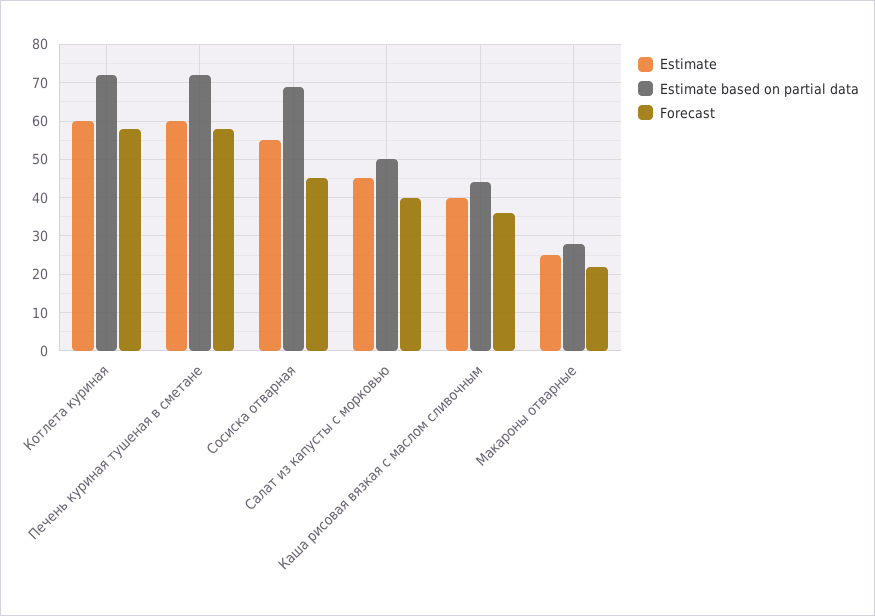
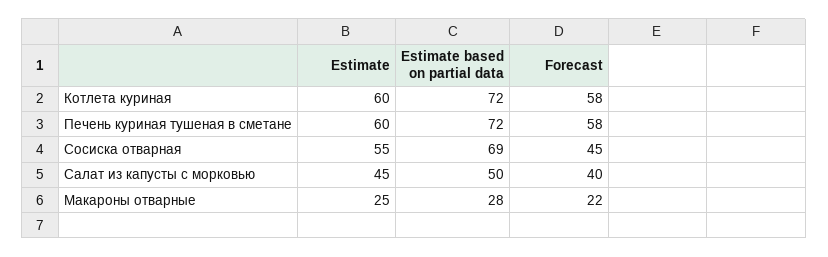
  {
    "Estimate": {
      "Котлета куриная": 60,
      "Печень куриная тушеная в сметане": 60,
      "Сосиска отварная": 55,
      "Салат из капусты с морковью": 45,
-     "Каша рисовая вязкая с маслом сливочным": 40,
      "Макароны отварные": 25
    },
    "Estimate based on partial data": {
      "Котлета куриная": 72,
      "Печень куриная тушеная в сметане": 72,
      "Сосиска отварная": 69,
      "Салат из капусты с морковью": 50,
-     "Каша рисовая вязкая с маслом сливочным": 45,
      "Макароны отварные": 28
    },
    "Forecast": {
      "Котлета куриная": 58,
      "Печень куриная тушеная в сметане": 58,
      "Сосиска отварная": 45,
      "Салат из капусты с морковью": 40,
-     "Каша рисовая вязкая с маслом сливочным": 35,
      "Макароны отварные": 22
    }
  }

